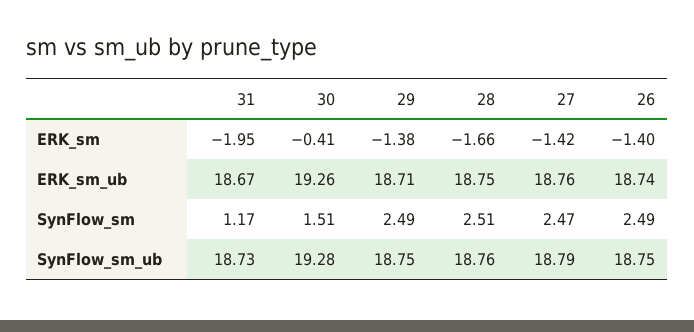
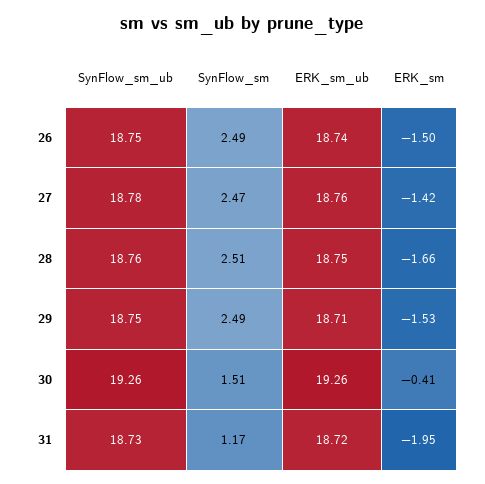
  {
    "31": {
      "ERK_sm": -1.95,
-     "ERK_sm_ub": 18.67,
+     "ERK_sm_ub": 18.72,
      "SynFlow_sm": 1.17,
      "SynFlow_sm_ub": 18.73
    },
    "30": {
      "ERK_sm": -0.41,
      "ERK_sm_ub": 19.26,
      "SynFlow_sm": 1.51,
-     "SynFlow_sm_ub": 19.28
+     "SynFlow_sm_ub": 19.26
    },
    "29": {
-     "ERK_sm": -1.38,
+     "ERK_sm": -1.53,
      "ERK_sm_ub": 18.71,
      "SynFlow_sm": 2.49,
      "SynFlow_sm_ub": 18.75
    },
    "28": {
      "ERK_sm": -1.66,
      "ERK_sm_ub": 18.75,
      "SynFlow_sm": 2.51,
      "SynFlow_sm_ub": 18.76
    },
    "27": {
      "ERK_sm": -1.42,
      "ERK_sm_ub": 18.76,
      "SynFlow_sm": 2.47,
-     "SynFlow_sm_ub": 18.79
+     "SynFlow_sm_ub": 18.78
    },
    "26": {
-     "ERK_sm": -1.4,
+     "ERK_sm": -1.5,
      "ERK_sm_ub": 18.74,
      "SynFlow_sm": 2.49,
      "SynFlow_sm_ub": 18.75
    }
  }

